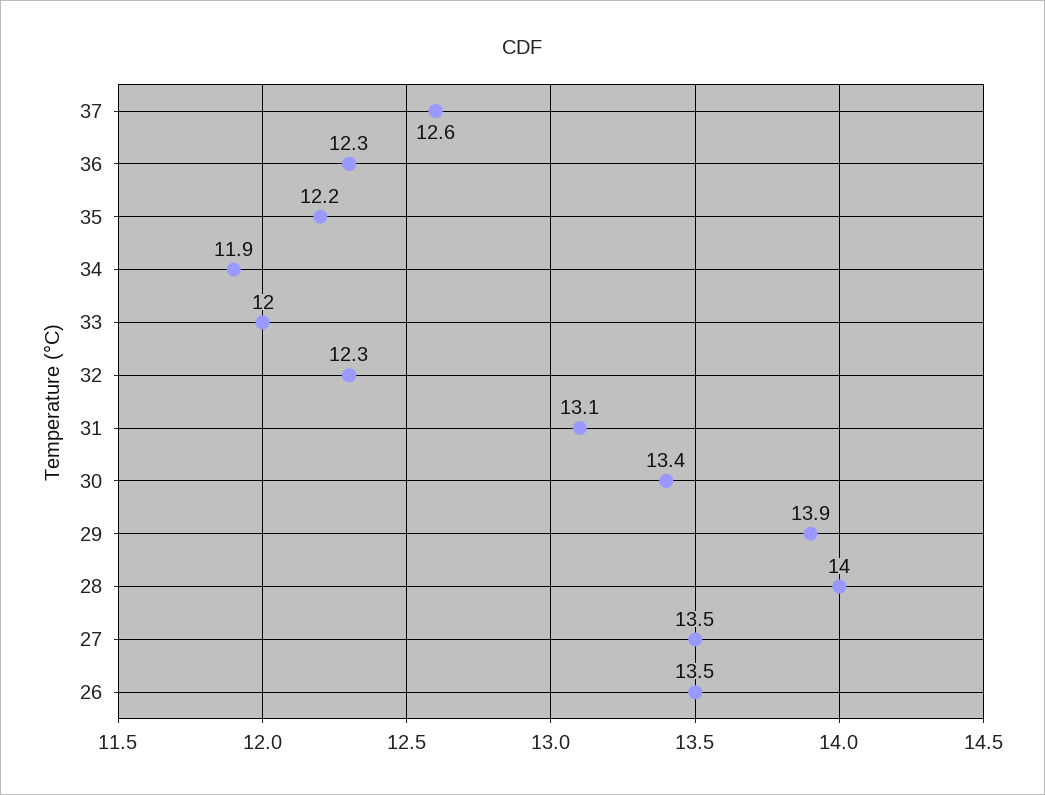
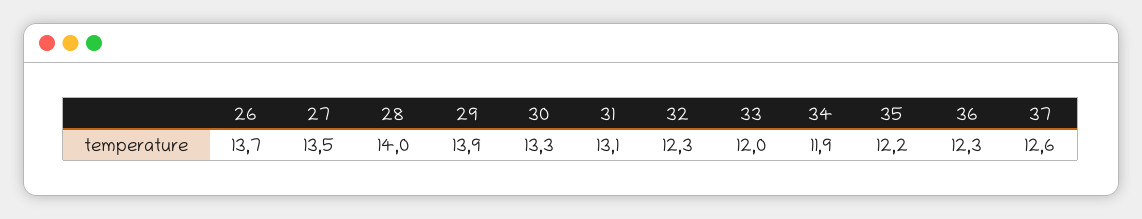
  {
    "37": 12.6,
    "36": 12.3,
    "35": 12.2,
    "34": 11.9,
    "33": 12,
    "32": 12.3,
    "31": 13.1,
-   "30": 13.4,
+   "30": 13.3,
    "29": 13.9,
    "28": 14,
    "27": 13.5,
-   "26": 13.5
+   "26": 13.7
  }

